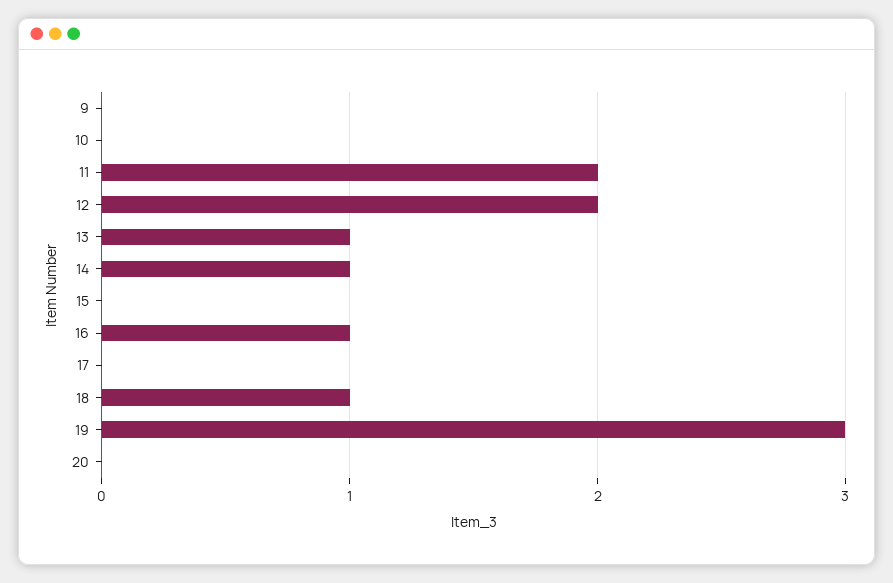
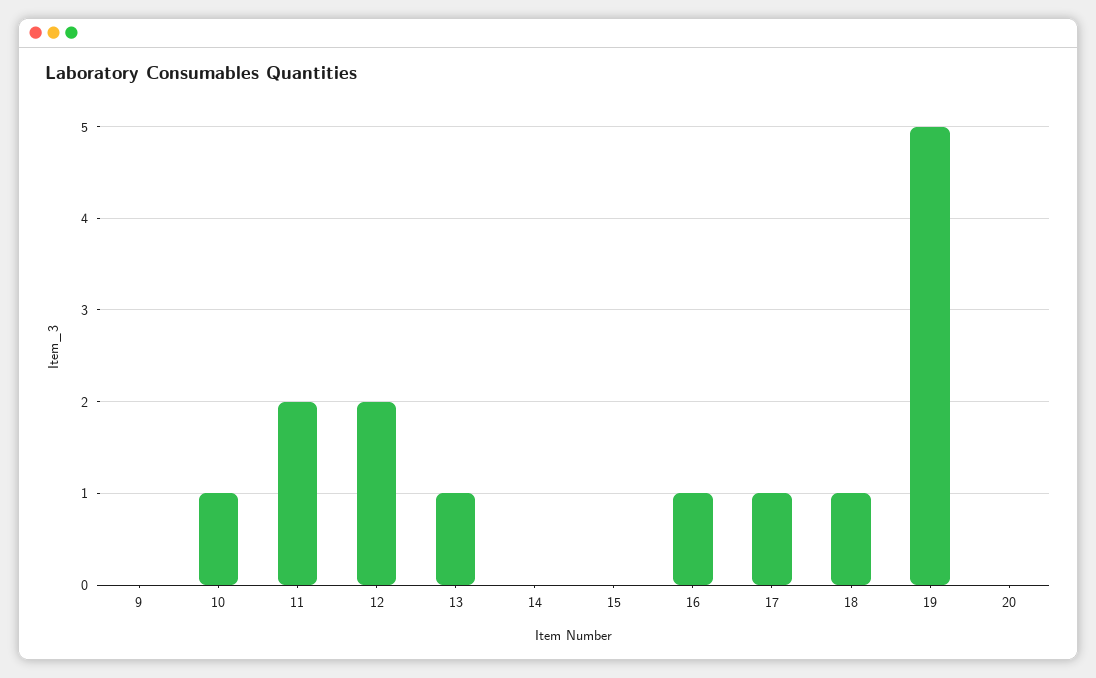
  {
    "9": 0,
-   "10": 0,
+   "10": 1,
    "11": 2,
    "12": 2,
    "13": 1,
-   "14": 1,
+   "14": 0,
    "15": 0,
    "16": 1,
-   "17": 0,
+   "17": 1,
    "18": 1,
-   "19": 3,
+   "19": 5,
    "20": 0
  }

